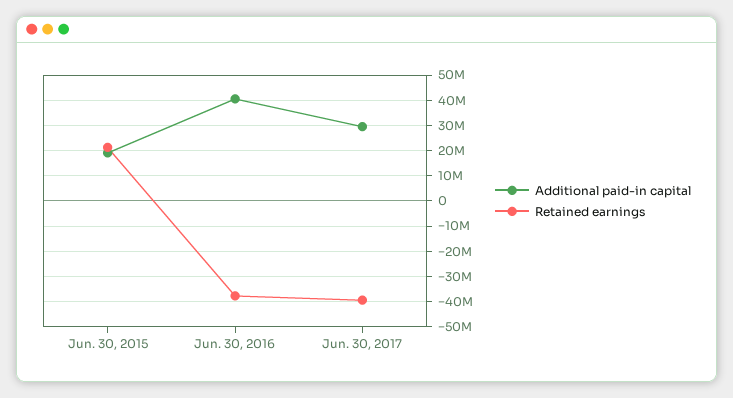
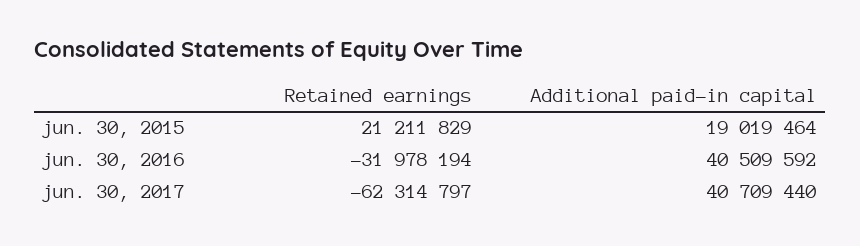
  {
    "Additional paid-in capital": {
      "Jun. 30, 2015": 19019464,
      "Jun. 30, 2016": 40509592,
-     "Jun. 30, 2017": 30000000
+     "Jun. 30, 2017": 40709440
    },
    "Retained earnings": {
      "Jun. 30, 2015": 21211829,
-     "Jun. 30, 2016": -37500000,
+     "Jun. 30, 2016": -31978194,
-     "Jun. 30, 2017": -40000000
+     "Jun. 30, 2017": -62314797
    }
  }

